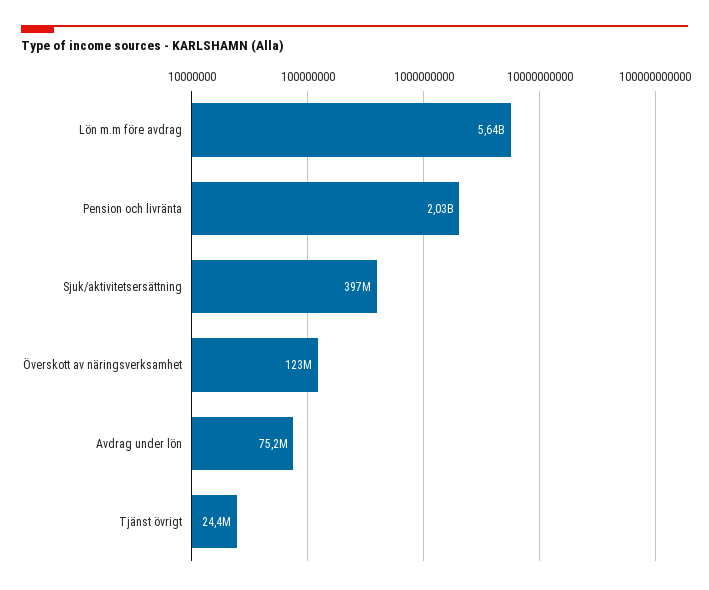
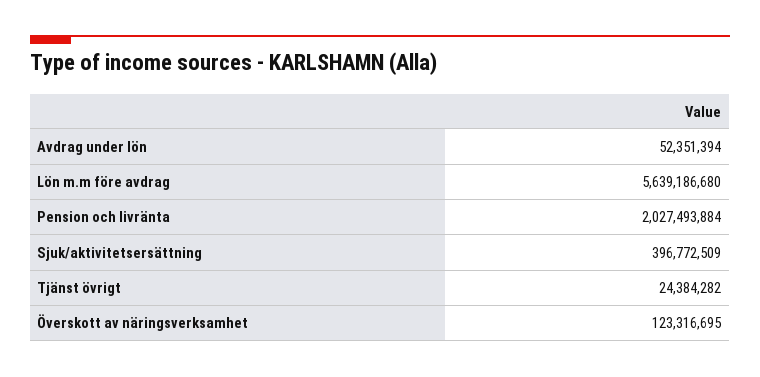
  {
    "Lön m.m före avdrag": 5639186680,
    "Pension och livränta": 2027493884,
    "Sjuk/aktivitetsersättning": 396772509,
    "Överskott av näringsverksamhet": 123316695,
-   "Avdrag under lön": 75200000,
+   "Avdrag under lön": 52351394,
    "Tjänst övrigt": 24384282
  }

